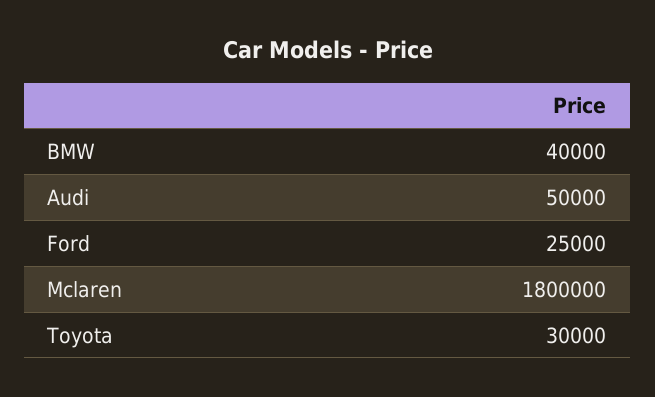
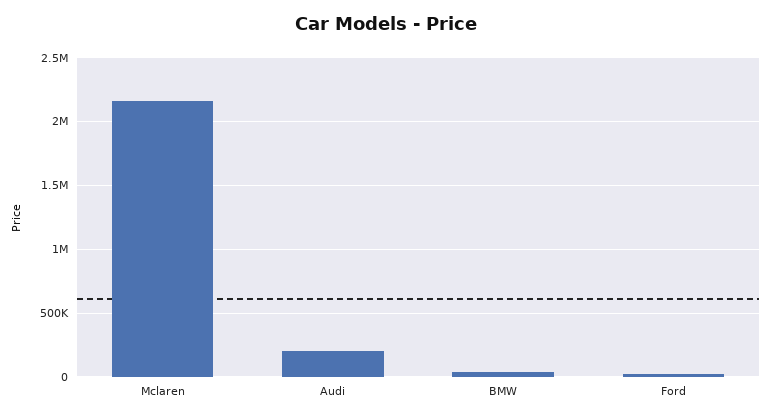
  {
    "BMW": 40000,
-   "Audi": 50000,
+   "Audi": 200000,
    "Ford": 25000,
-   "Mclaren": 1800000,
+   "Mclaren": 2150000
-   "Toyota": 30000
  }

